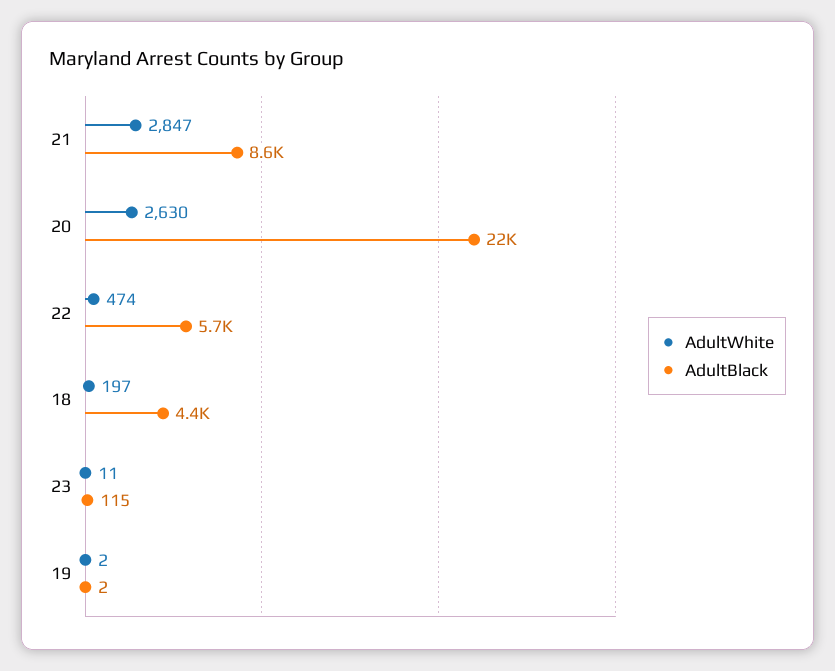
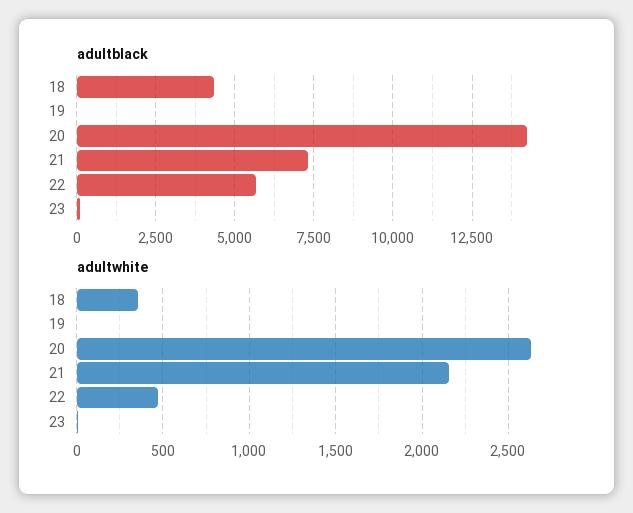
  {
    "AdultWhite": {
-     "21": 2847,
+     "21": 2150,
      "20": 2630,
      "22": 474,
-     "18": 197,
+     "18": 350,
      "23": 11,
      "19": 2
    },
    "AdultBlack": {
-     "21": 8600,
+     "21": 7250,
-     "20": 22000,
+     "20": 14250,
      "22": 5700,
      "18": 4400,
      "23": 115,
      "19": 2
    }
  }

